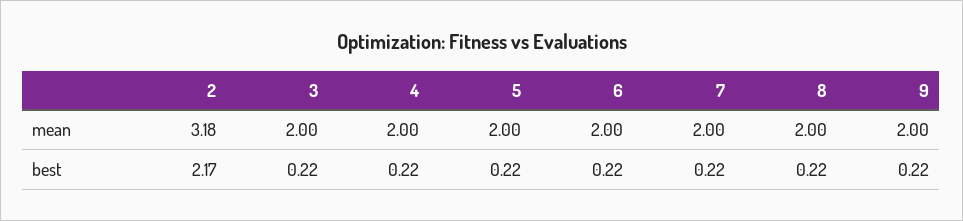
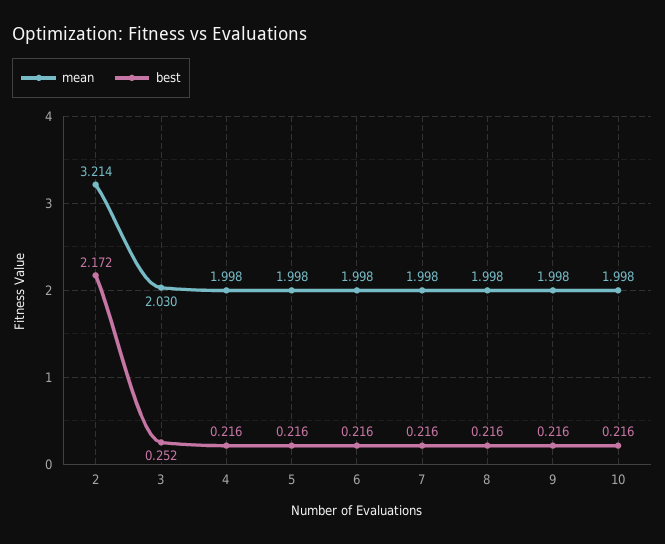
  {
    "mean": {
-     "2": 3.18,
+     "2": 3.214,
-     "3": 2,
+     "3": 2.03,
      "4": 1.998,
      "5": 1.998,
      "6": 1.998,
      "7": 1.998,
      "8": 1.998,
-     "9": 1.998
+     "9": 1.998,
+     "10": 1.998
    },
    "best": {
      "2": 2.172,
-     "3": 0.22,
+     "3": 0.252,
      "4": 0.216,
      "5": 0.216,
      "6": 0.216,
      "7": 0.216,
      "8": 0.216,
-     "9": 0.216
+     "9": 0.216,
+     "10": 0.216
    }
  }

